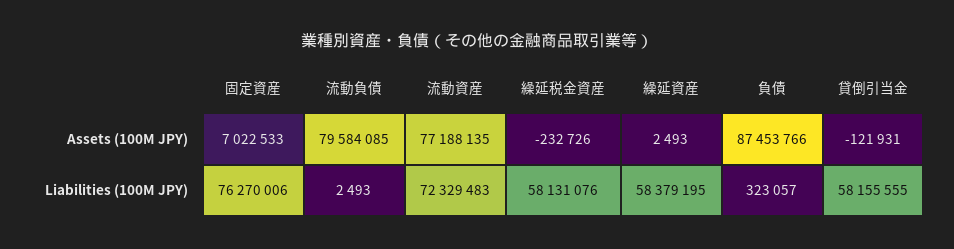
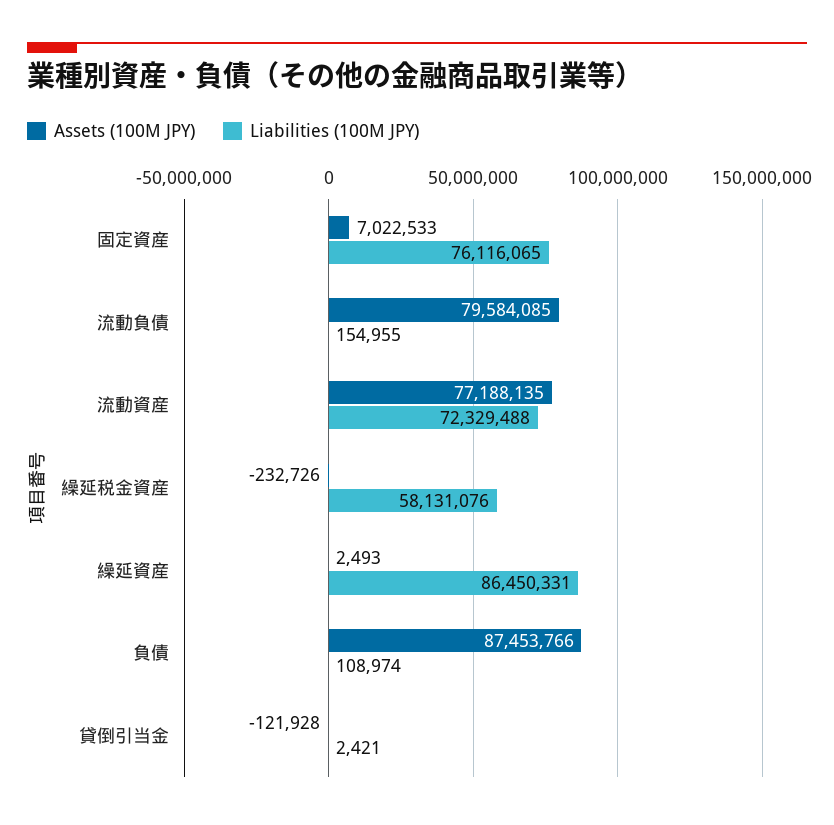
  {
    "Assets (100M JPY)": {
      "固定資産": 7022533,
      "流動負債": 79584085,
      "流動資産": 77188135,
      "繰延税金資産": -232726,
      "繰延資産": 2493,
      "負債": 87453766,
-     "貸倒引当金": -121931
+     "貸倒引当金": -121928
    },
    "Liabilities (100M JPY)": {
-     "固定資産": 76270006,
+     "固定資産": 76116065,
-     "流動負債": 2493,
+     "流動負債": 154955,
-     "流動資産": 72329483,
+     "流動資産": 72329488,
      "繰延税金資産": 58131076,
-     "繰延資産": 58379195,
+     "繰延資産": 86450331,
-     "負債": 323057,
+     "負債": 108974,
-     "貸倒引当金": 58155555
+     "貸倒引当金": 2421
    }
  }

